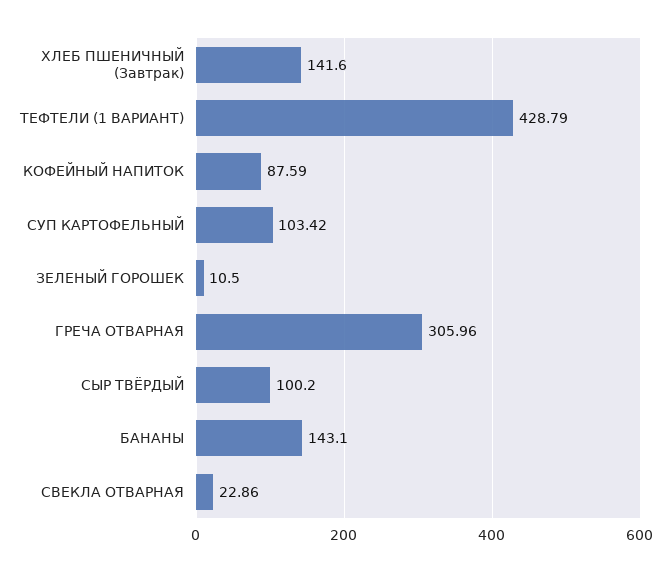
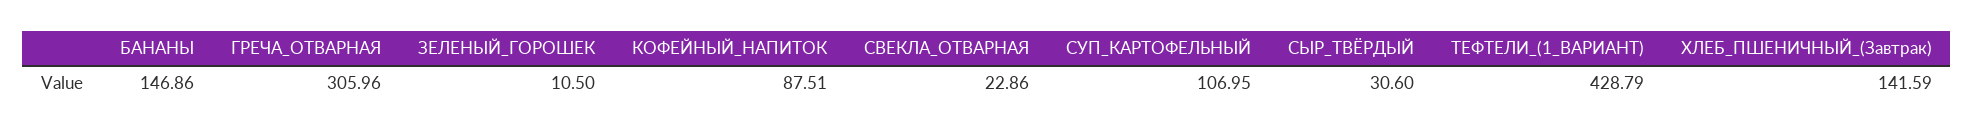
  {
-   "ХЛЕБ ПШЕНИЧНЫЙ (Завтрак)": 141.6,
+   "ХЛЕБ ПШЕНИЧНЫЙ (Завтрак)": 141.59,
    "ТЕФТЕЛИ (1 ВАРИАНТ)": 428.79,
-   "КОФЕЙНЫЙ НАПИТОК": 87.59,
+   "КОФЕЙНЫЙ НАПИТОК": 87.51,
-   "СУП КАРТОФЕЛЬНЫЙ": 103.42,
+   "СУП КАРТОФЕЛЬНЫЙ": 106.95,
    "ЗЕЛЕНЫЙ ГОРОШЕК": 10.5,
    "ГРЕЧА ОТВАРНАЯ": 305.96,
-   "СЫР ТВЁРДЫЙ": 100.2,
+   "СЫР ТВЁРДЫЙ": 30.6,
-   "БАНАНЫ": 143.1,
+   "БАНАНЫ": 146.86,
    "СВЕКЛА ОТВАРНАЯ": 22.86
  }

